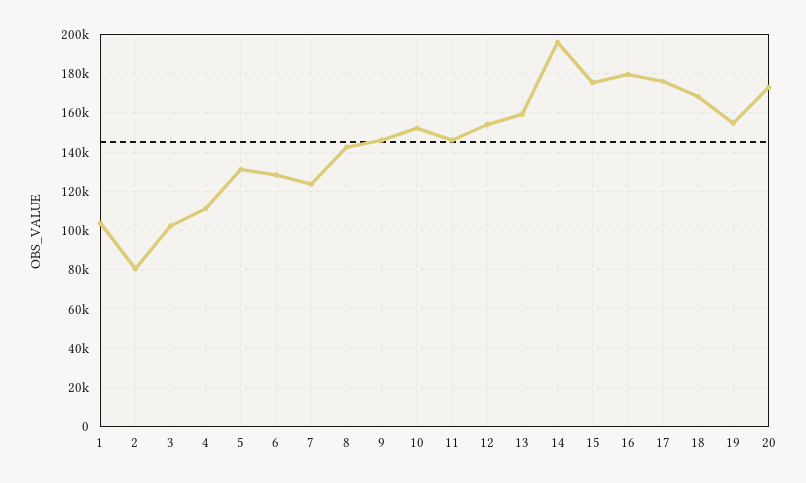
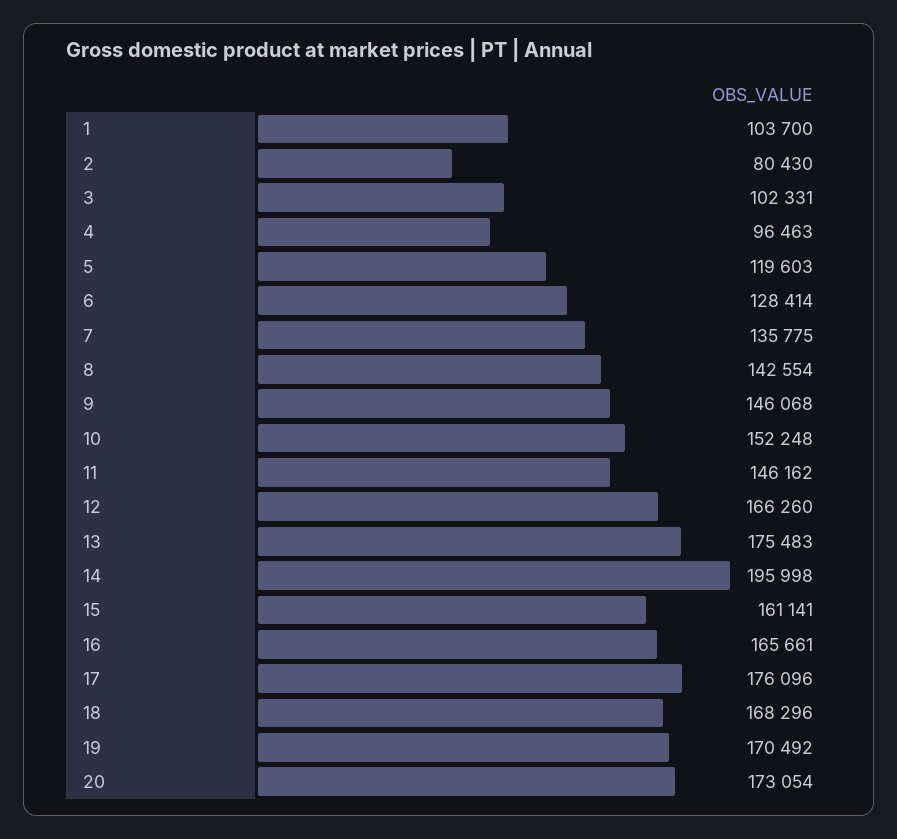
  {
    "1": 103700,
    "2": 80430,
    "3": 102331,
-   "4": 110000,
+   "4": 96463,
-   "5": 130000,
+   "5": 119603,
    "6": 128414,
-   "7": 125000,
+   "7": 135775,
    "8": 142554,
    "9": 146068,
    "10": 152248,
    "11": 146162,
-   "12": 155000,
+   "12": 166260,
-   "13": 160000,
+   "13": 175483,
    "14": 195998,
-   "15": 175000,
+   "15": 161141,
-   "16": 180000,
+   "16": 165661,
    "17": 176096,
    "18": 168296,
-   "19": 155000,
+   "19": 170492,
    "20": 173054
  }

